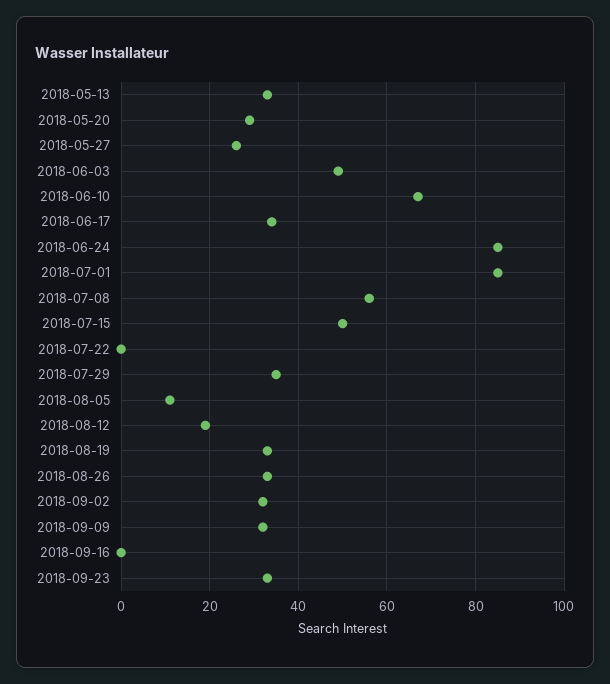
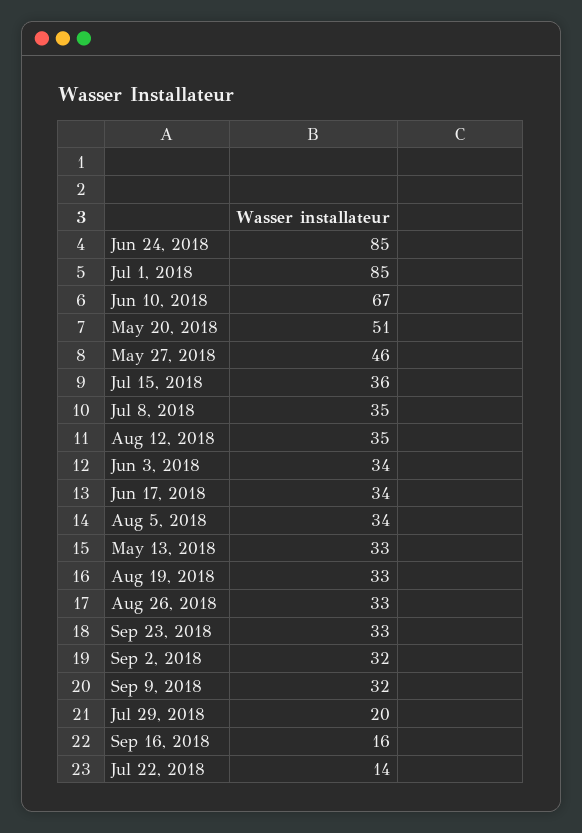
  {
    "2018-05-13": 33,
-   "2018-05-20": 30,
+   "2018-05-20": 51,
-   "2018-05-27": 25,
+   "2018-05-27": 46,
-   "2018-06-03": 50,
+   "2018-06-03": 34,
    "2018-06-10": 67,
    "2018-06-17": 34,
    "2018-06-24": 85,
    "2018-07-01": 85,
-   "2018-07-08": 55,
+   "2018-07-08": 35,
-   "2018-07-15": 50,
+   "2018-07-15": 36,
-   "2018-07-22": 0,
+   "2018-07-22": 14,
-   "2018-07-29": 35,
+   "2018-07-29": 20,
-   "2018-08-05": 10,
+   "2018-08-05": 34,
-   "2018-08-12": 20,
+   "2018-08-12": 35,
    "2018-08-19": 33,
    "2018-08-26": 33,
    "2018-09-02": 32,
    "2018-09-09": 32,
-   "2018-09-16": 0,
+   "2018-09-16": 16,
    "2018-09-23": 33
  }

